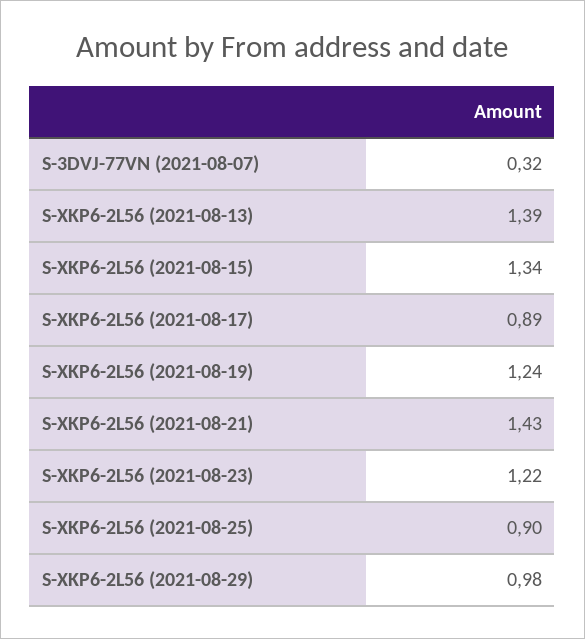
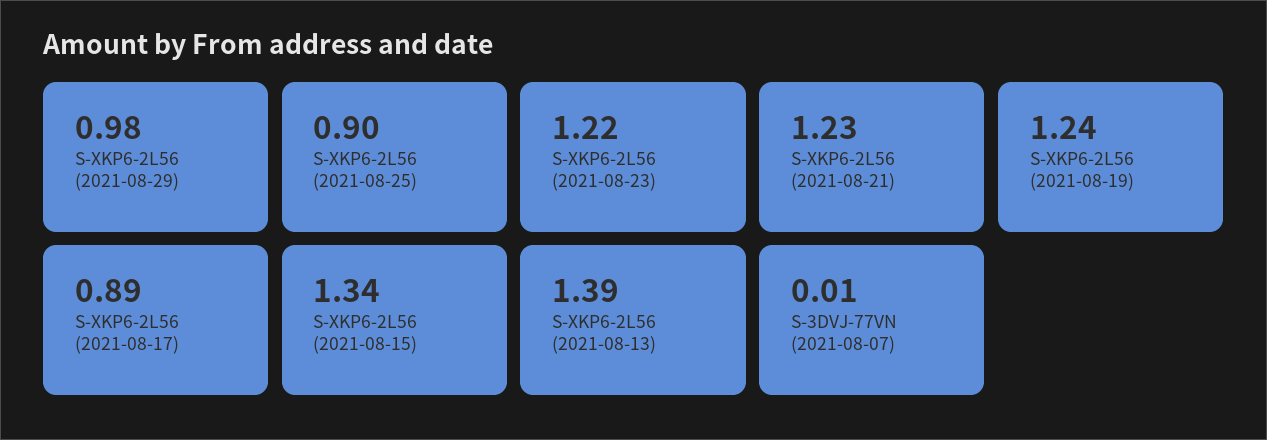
  {
-   "S-3DVJ-77VN (2021-08-07)": 0.32,
+   "S-3DVJ-77VN (2021-08-07)": 0.01,
    "S-XKP6-2L56 (2021-08-13)": 1.39,
    "S-XKP6-2L56 (2021-08-15)": 1.34,
    "S-XKP6-2L56 (2021-08-17)": 0.89,
    "S-XKP6-2L56 (2021-08-19)": 1.24,
-   "S-XKP6-2L56 (2021-08-21)": 1.43,
+   "S-XKP6-2L56 (2021-08-21)": 1.23,
    "S-XKP6-2L56 (2021-08-23)": 1.22,
    "S-XKP6-2L56 (2021-08-25)": 0.9,
    "S-XKP6-2L56 (2021-08-29)": 0.98
  }

